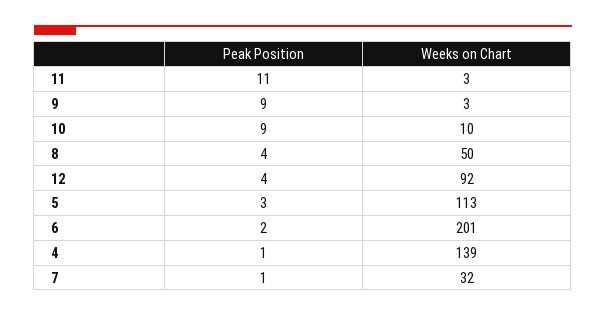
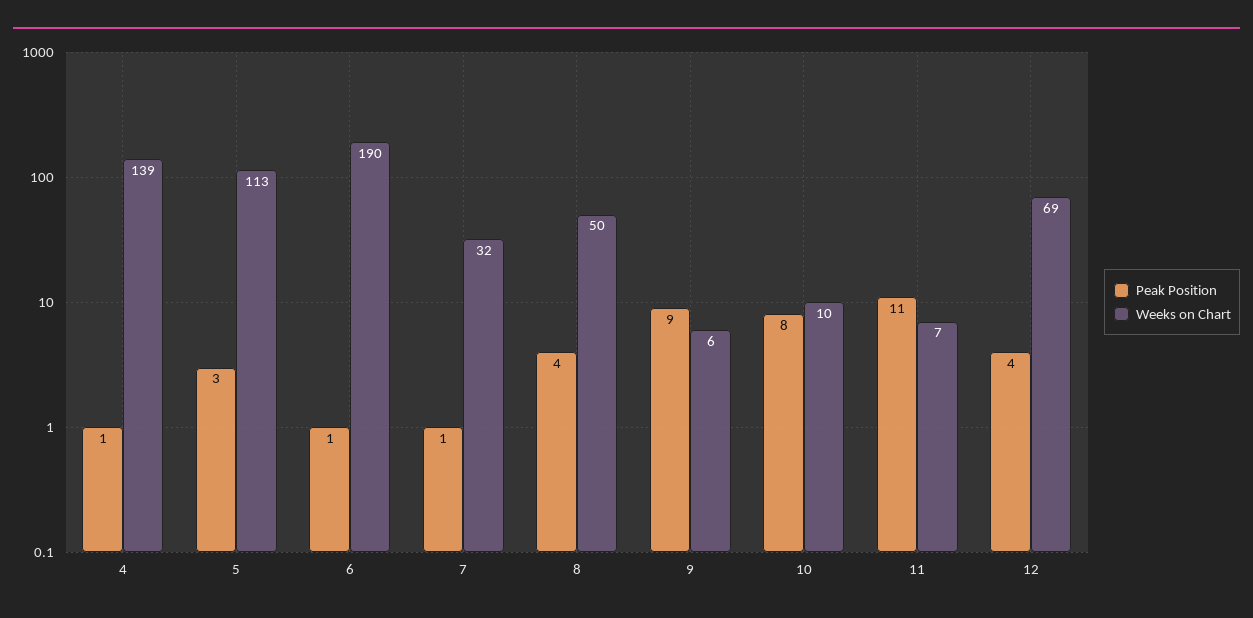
  {
    "Peak Position": {
      "11": 11,
      "9": 9,
-     "10": 9,
+     "10": 8,
      "8": 4,
      "12": 4,
      "5": 3,
-     "6": 2,
+     "6": 1,
      "4": 1,
      "7": 1
    },
    "Weeks on Chart": {
-     "11": 3,
+     "11": 7,
-     "9": 3,
+     "9": 6,
      "10": 10,
      "8": 50,
-     "12": 92,
+     "12": 69,
      "5": 113,
-     "6": 201,
+     "6": 190,
      "4": 139,
      "7": 32
    }
  }

